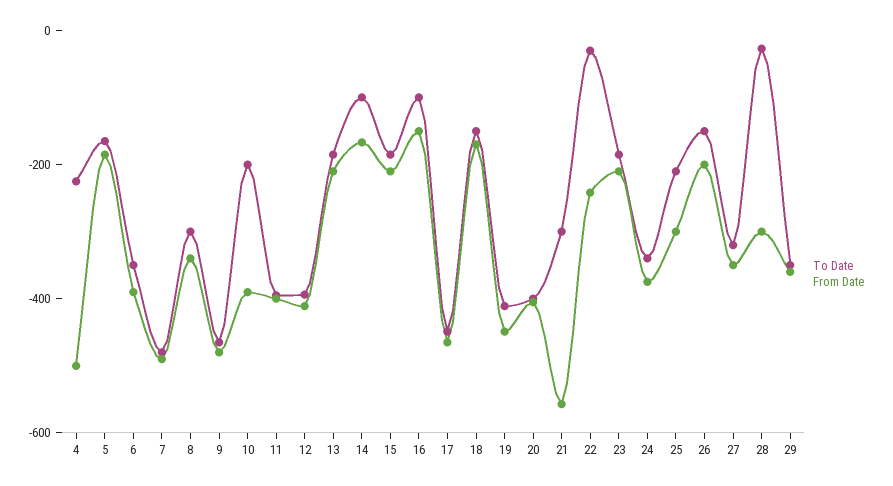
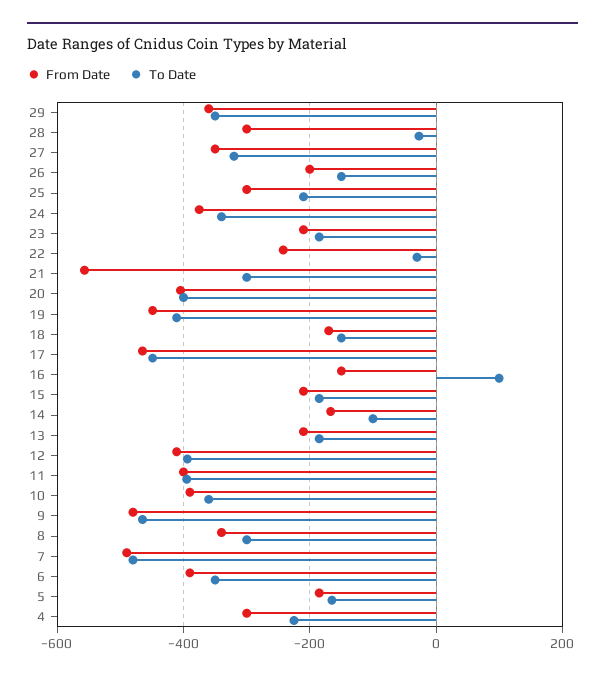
  {
    "To Date": {
      "4": -220,
      "5": -160,
      "6": -360,
      "7": -480,
      "8": -300,
      "9": -460,
-     "10": -200,
+     "10": -360,
      "11": -400,
      "12": -400,
      "13": -180,
      "14": -100,
      "15": -180,
-     "16": -100,
+     "16": 100,
      "17": -440,
      "18": -160,
      "19": -420,
      "20": -400,
      "21": -300,
      "22": -40,
      "23": -180,
      "24": -340,
      "25": -220,
      "26": -160,
      "27": -320,
      "28": -20,
      "29": -360
    },
    "From Date": {
-     "4": -500,
+     "4": -300,
      "5": -180,
      "6": -400,
      "7": -500,
      "8": -340,
      "9": -480,
      "10": -400,
      "11": -400,
      "12": -420,
      "13": -220,
      "14": -160,
      "15": -220,
      "16": -160,
      "17": -460,
      "18": -180,
      "19": -440,
      "20": -400,
      "21": -560,
      "22": -240,
      "23": -220,
      "24": -380,
      "25": -300,
      "26": -200,
      "27": -360,
      "28": -300,
      "29": -360
    }
  }

